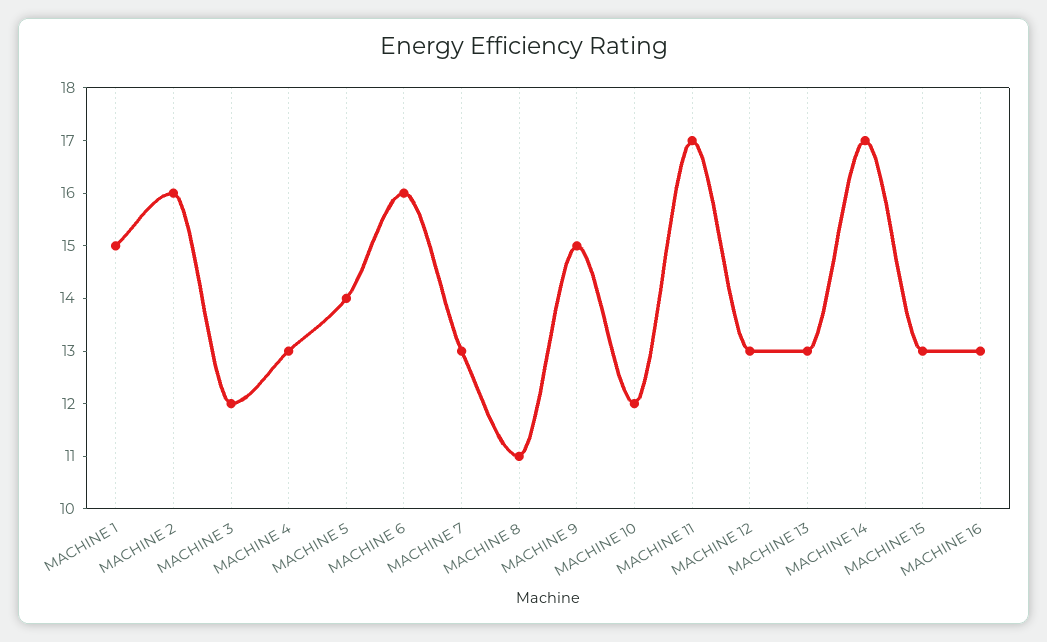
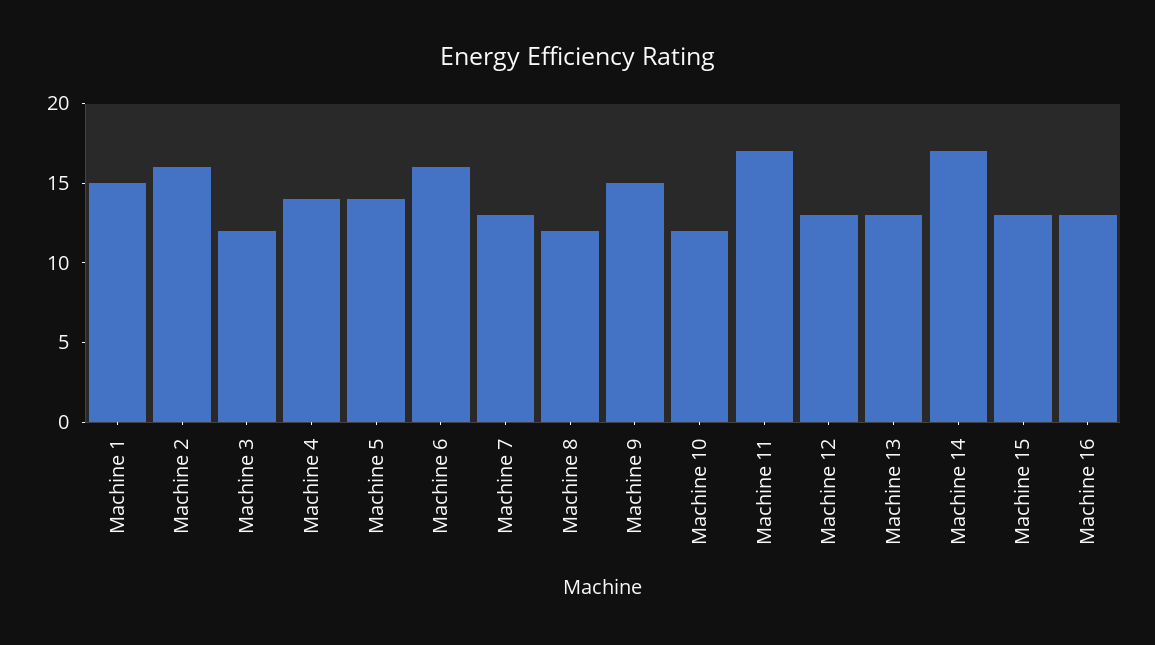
  {
    "MACHINE 1": 15,
    "MACHINE 2": 16,
    "MACHINE 3": 12,
-   "MACHINE 4": 13,
+   "MACHINE 4": 14,
    "MACHINE 5": 14,
    "MACHINE 6": 16,
    "MACHINE 7": 13,
-   "MACHINE 8": 11,
+   "MACHINE 8": 12,
    "MACHINE 9": 15,
    "MACHINE 10": 12,
    "MACHINE 11": 17,
    "MACHINE 12": 13,
    "MACHINE 13": 13,
    "MACHINE 14": 17,
    "MACHINE 15": 13,
    "MACHINE 16": 13
  }

